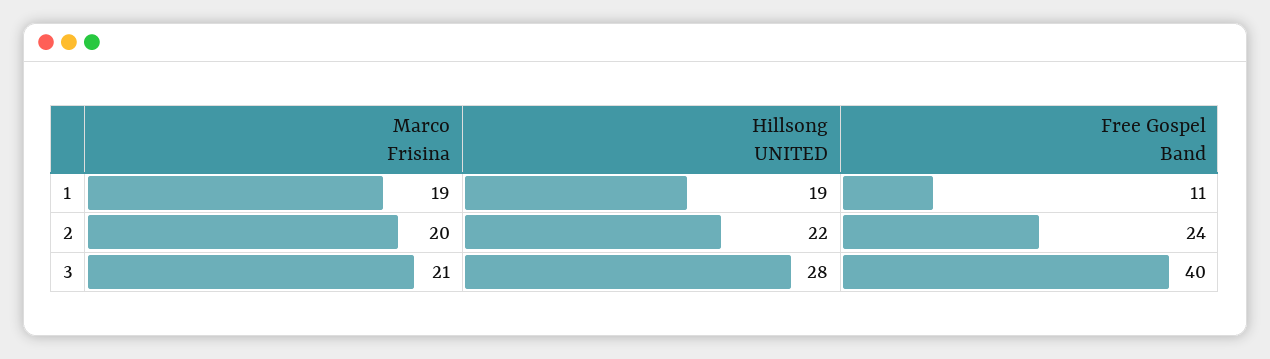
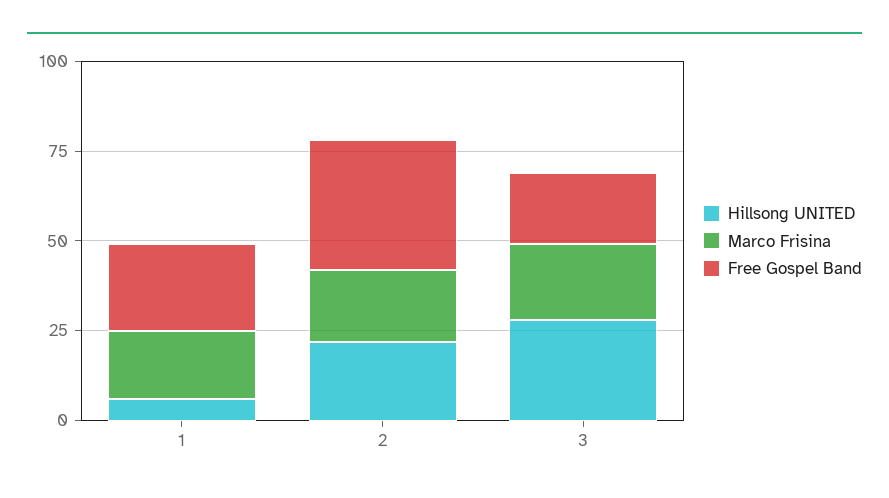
  {
    "Marco Frisina": {
      "1": 19,
      "2": 20,
      "3": 21
    },
    "Hillsong UNITED": {
-     "1": 19,
+     "1": 5,
      "2": 22,
      "3": 28
    },
    "Free Gospel Band": {
-     "1": 11,
+     "1": 25,
-     "2": 24,
+     "2": 35,
-     "3": 40
+     "3": 20
    }
  }

